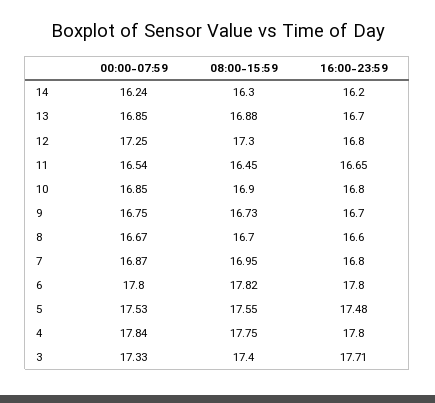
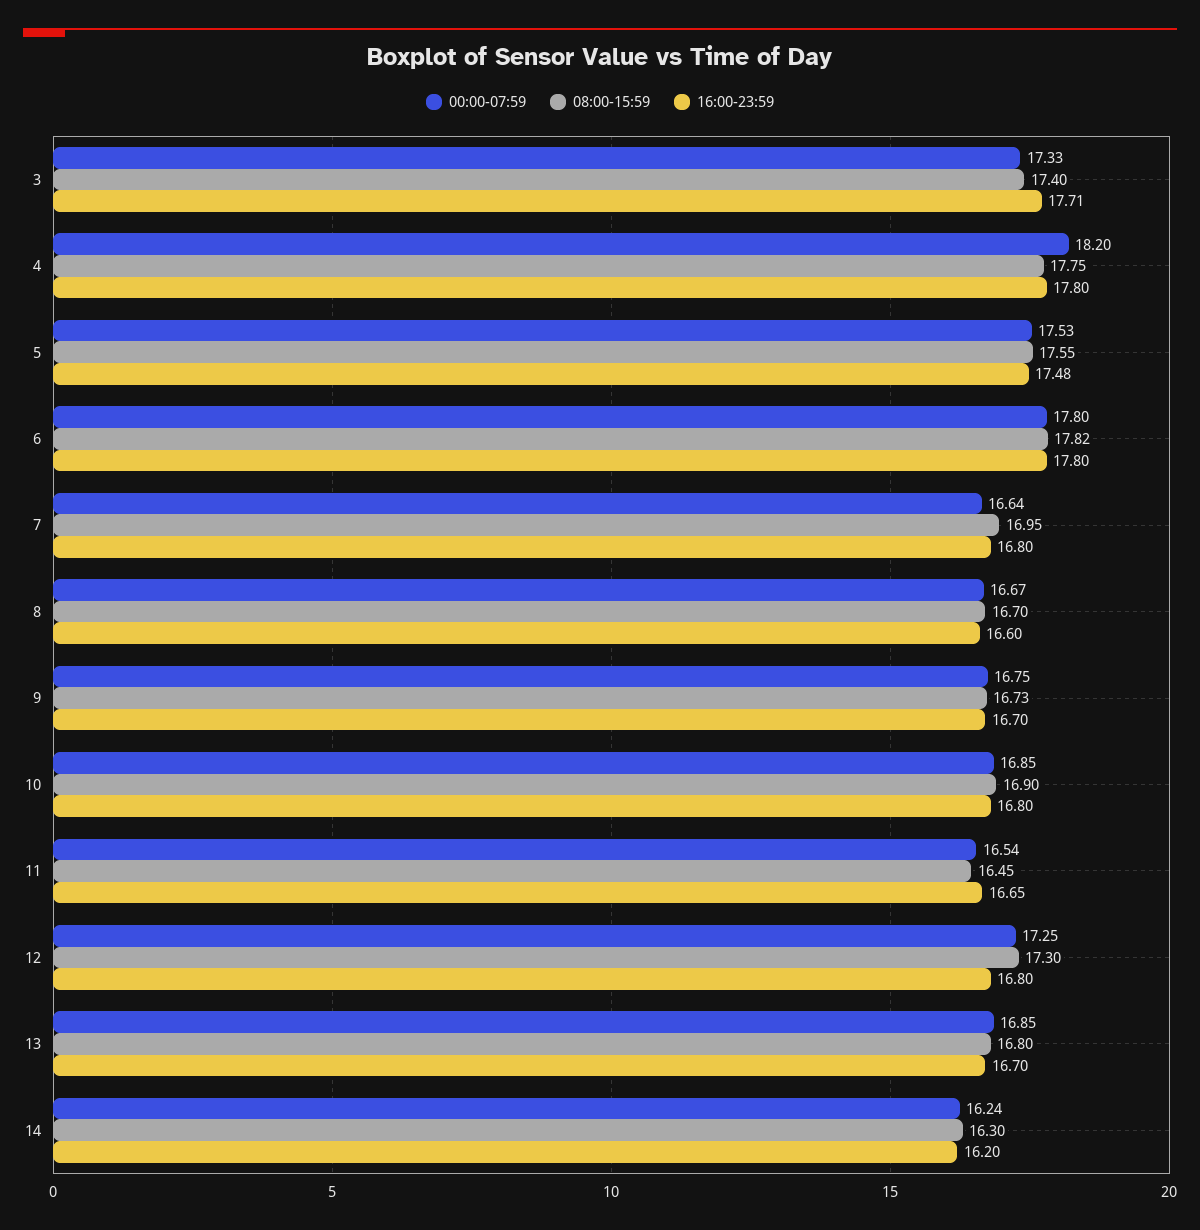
  {
    "00:00-07:59": {
      "14": 16.24,
      "13": 16.85,
      "12": 17.25,
      "11": 16.54,
      "10": 16.85,
      "9": 16.75,
      "8": 16.67,
-     "7": 16.87,
+     "7": 16.64,
      "6": 17.8,
      "5": 17.53,
-     "4": 17.84,
+     "4": 18.2,
      "3": 17.33
    },
    "08:00-15:59": {
      "14": 16.3,
-     "13": 16.88,
+     "13": 16.8,
      "12": 17.3,
      "11": 16.45,
      "10": 16.9,
      "9": 16.73,
      "8": 16.7,
      "7": 16.95,
      "6": 17.82,
      "5": 17.55,
      "4": 17.75,
      "3": 17.4
    },
    "16:00-23:59": {
      "14": 16.2,
      "13": 16.7,
      "12": 16.8,
      "11": 16.65,
      "10": 16.8,
      "9": 16.7,
      "8": 16.6,
      "7": 16.8,
      "6": 17.8,
      "5": 17.48,
      "4": 17.8,
      "3": 17.71
    }
  }

